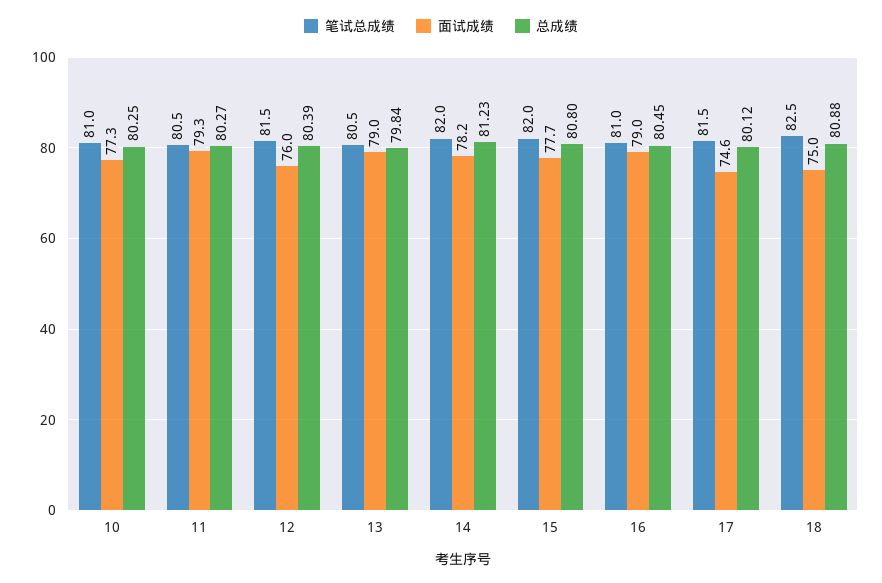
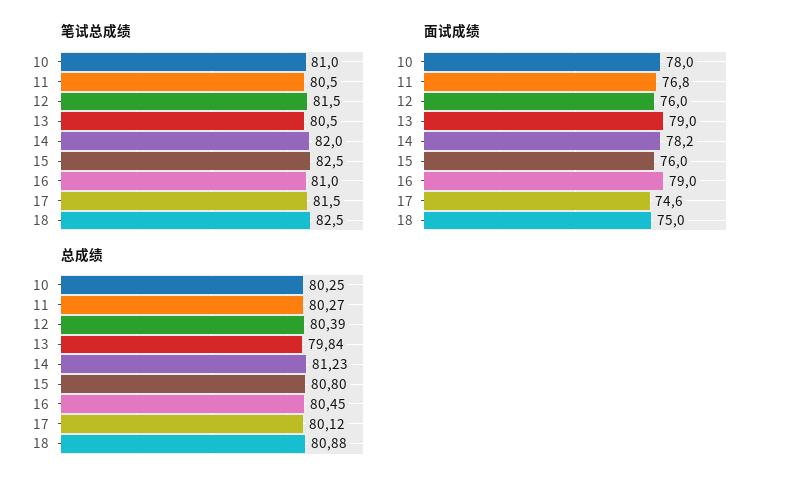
  {
    "笔试总成绩": {
      "10": 81,
      "11": 80.5,
      "12": 81.5,
      "13": 80.5,
      "14": 82,
-     "15": 82,
+     "15": 82.5,
      "16": 81,
      "17": 81.5,
      "18": 82.5
    },
    "面试成绩": {
-     "10": 77.3,
+     "10": 78,
-     "11": 79.3,
+     "11": 76.8,
      "12": 76,
      "13": 79,
      "14": 78.2,
-     "15": 77.7,
+     "15": 76,
      "16": 79,
      "17": 74.6,
      "18": 75
    },
    "总成绩": {
      "10": 80.25,
      "11": 80.27,
      "12": 80.39,
      "13": 79.84,
      "14": 81.23,
      "15": 80.8,
      "16": 80.45,
      "17": 80.12,
      "18": 80.88
    }
  }

